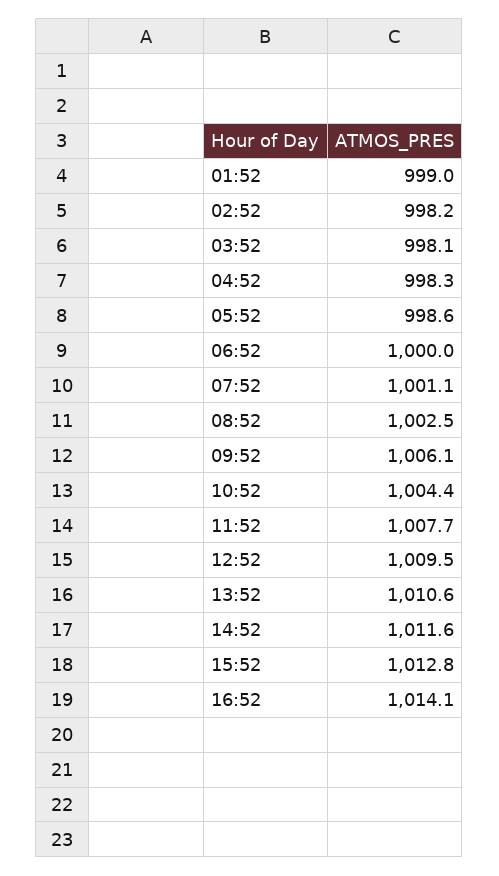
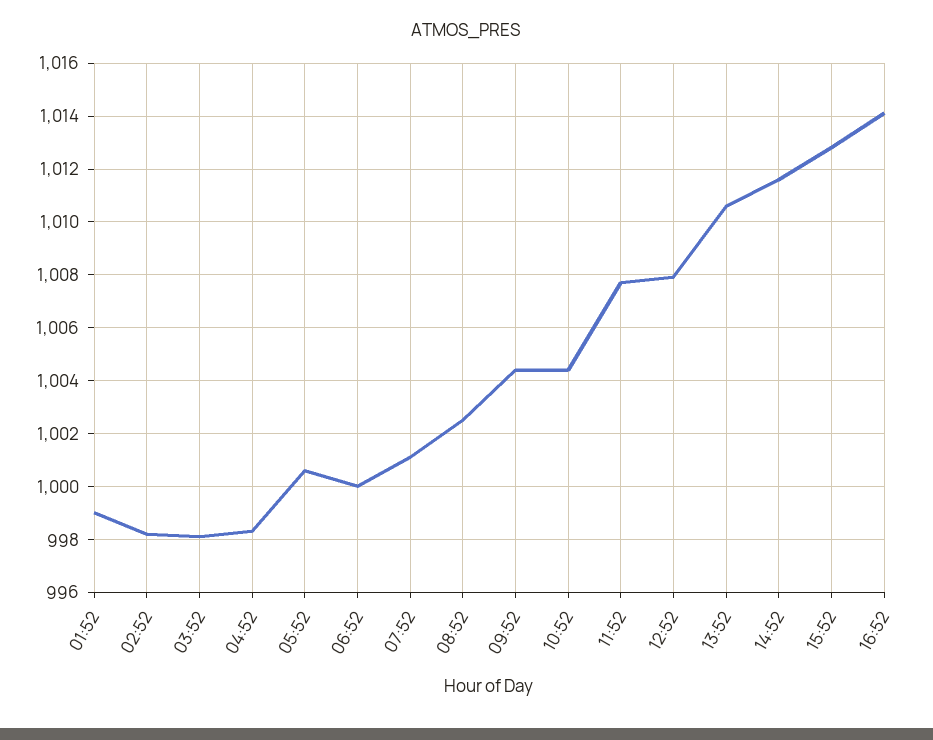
  {
    "01:52": 999,
    "02:52": 998.2,
    "03:52": 998.1,
    "04:52": 998.3,
-   "05:52": 998.6,
+   "05:52": 1000.5,
    "06:52": 1000,
    "07:52": 1001.1,
    "08:52": 1002.5,
-   "09:52": 1006.1,
+   "09:52": 1004.5,
    "10:52": 1004.4,
    "11:52": 1007.7,
-   "12:52": 1009.5,
+   "12:52": 1008,
    "13:52": 1010.6,
    "14:52": 1011.6,
    "15:52": 1012.8,
    "16:52": 1014.1
  }

